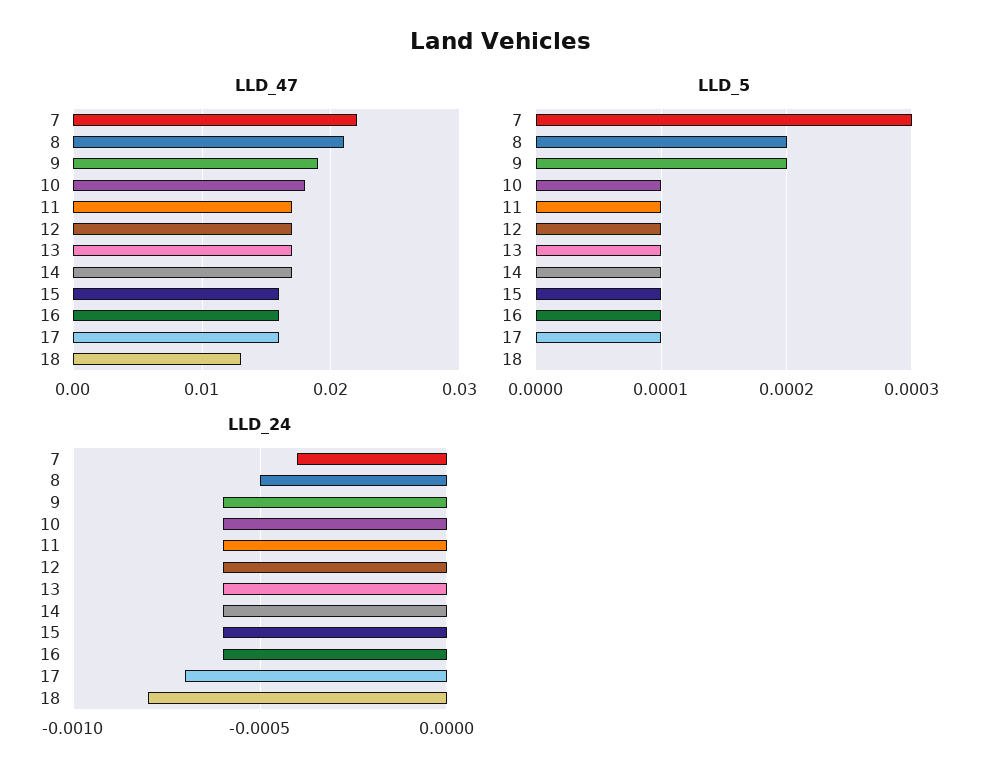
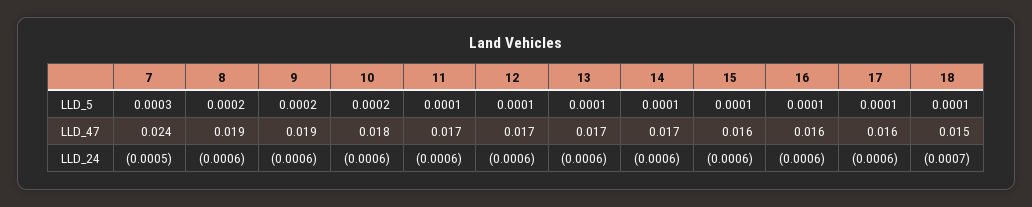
  {
    "LLD_47": {
-     "7": 0.022,
+     "7": 0.024,
-     "8": 0.021,
+     "8": 0.019,
      "9": 0.019,
      "10": 0.018,
      "11": 0.017,
      "12": 0.017,
      "13": 0.017,
      "14": 0.017,
      "15": 0.016,
      "16": 0.016,
      "17": 0.016,
-     "18": 0.013
+     "18": 0.015
    },
    "LLD_5": {
      "7": 0.0003,
      "8": 0.0002,
      "9": 0.0002,
-     "10": 0.0001,
+     "10": 0.0002,
      "11": 0.0001,
      "12": 0.0001,
      "13": 0.0001,
      "14": 0.0001,
      "15": 0.0001,
      "16": 0.0001,
      "17": 0.0001,
-     "18": 0
+     "18": 0.0001
    },
    "LLD_24": {
-     "7": -0.0004,
+     "7": -0.0005,
-     "8": -0.0005,
+     "8": -0.0006,
      "9": -0.0006,
      "10": -0.0006,
      "11": -0.0006,
      "12": -0.0006,
      "13": -0.0006,
      "14": -0.0006,
      "15": -0.0006,
      "16": -0.0006,
-     "17": -0.0007,
+     "17": -0.0006,
-     "18": -0.0008
+     "18": -0.0007
    }
  }

